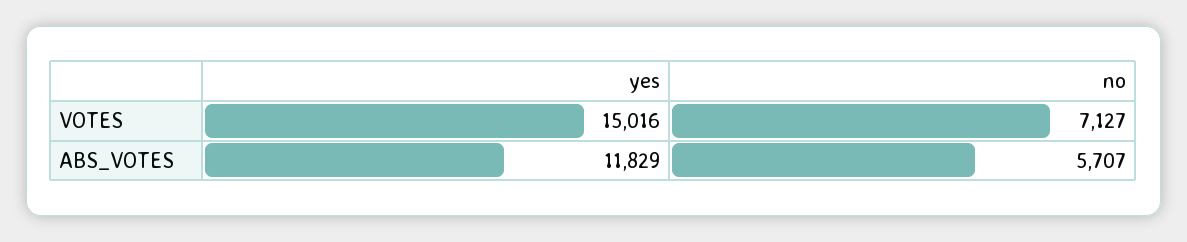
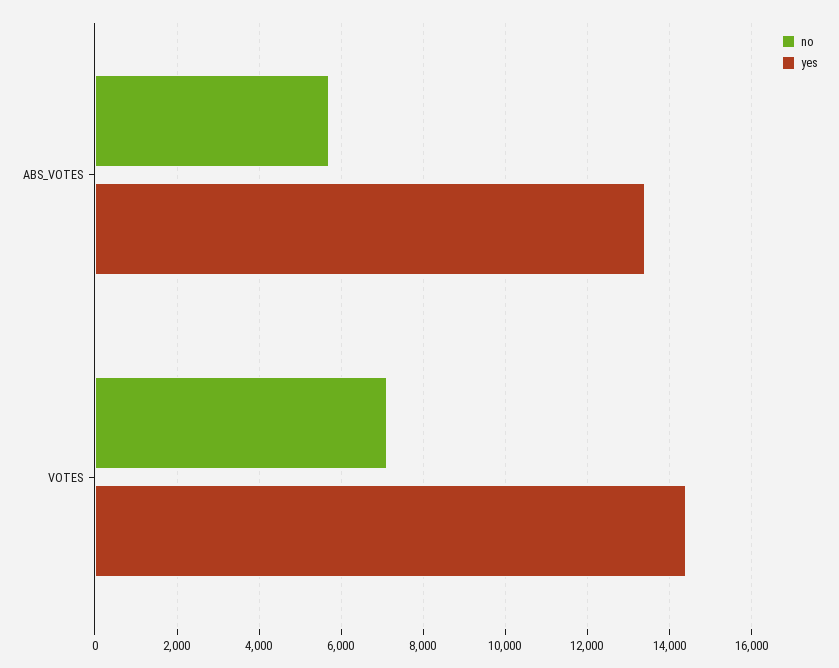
  {
    "yes": {
-     "VOTES": 15016,
+     "VOTES": 14400,
-     "ABS_VOTES": 11829
+     "ABS_VOTES": 13400
    },
    "no": {
      "VOTES": 7127,
      "ABS_VOTES": 5707
    }
  }

